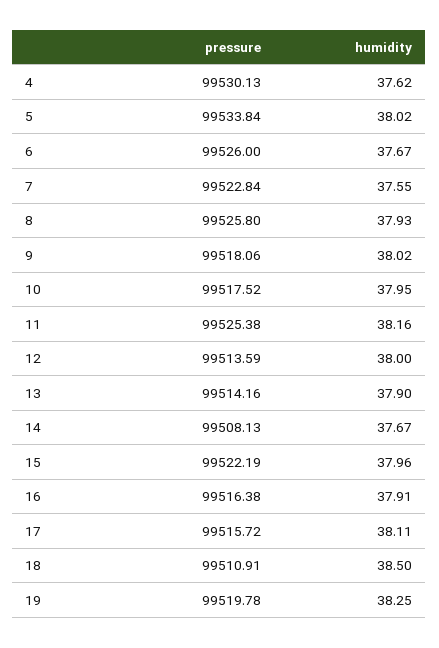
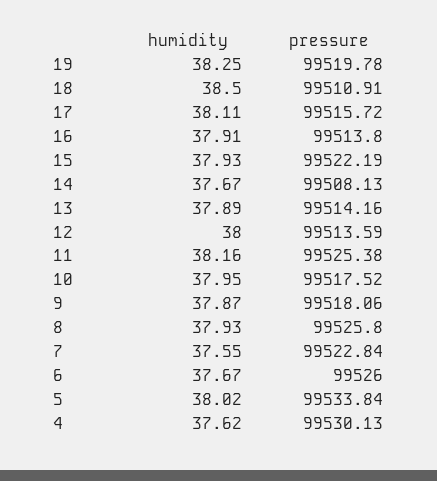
  {
    "pressure": {
      "4": 99530.13,
      "5": 99533.84,
      "6": 99526,
      "7": 99522.84,
      "8": 99525.8,
      "9": 99518.06,
      "10": 99517.52,
      "11": 99525.38,
      "12": 99513.59,
      "13": 99514.16,
      "14": 99508.13,
      "15": 99522.19,
-     "16": 99516.38,
+     "16": 99513.8,
      "17": 99515.72,
      "18": 99510.91,
      "19": 99519.78
    },
    "humidity": {
      "4": 37.62,
      "5": 38.02,
      "6": 37.67,
      "7": 37.55,
      "8": 37.93,
-     "9": 38.02,
+     "9": 37.87,
      "10": 37.95,
      "11": 38.16,
      "12": 38,
-     "13": 37.9,
+     "13": 37.89,
      "14": 37.67,
-     "15": 37.96,
+     "15": 37.93,
      "16": 37.91,
      "17": 38.11,
      "18": 38.5,
      "19": 38.25
    }
  }

